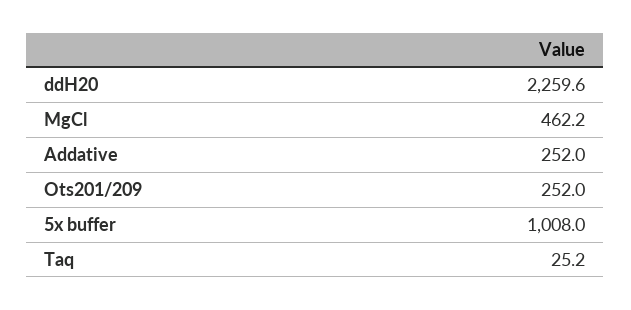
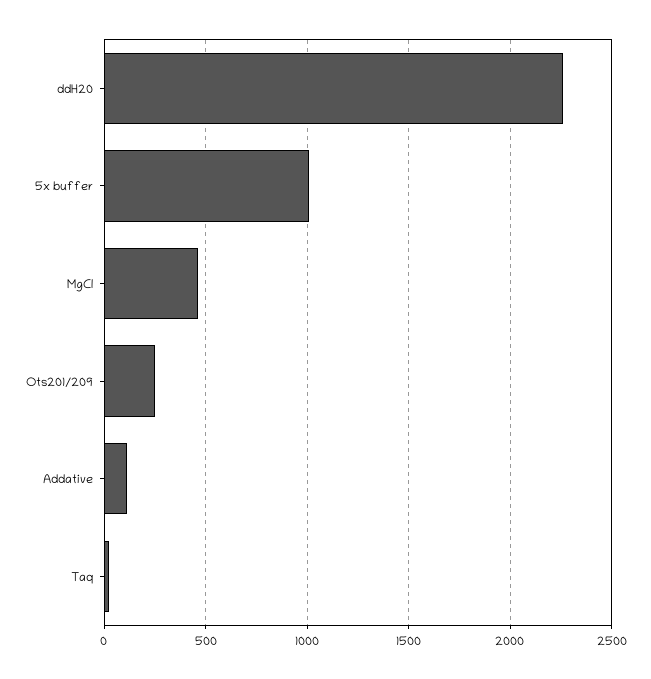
  {
    "ddH20": 2259.6,
    "MgCl": 462.2,
-   "Addative": 252,
+   "Addative": 100,
    "Ots201/209": 252,
    "5x buffer": 1008,
    "Taq": 25.2
  }

